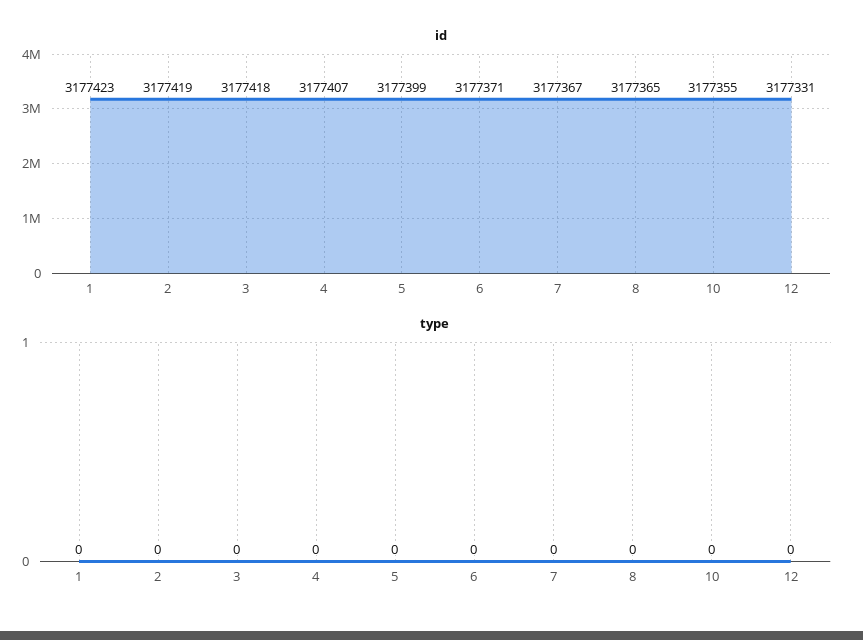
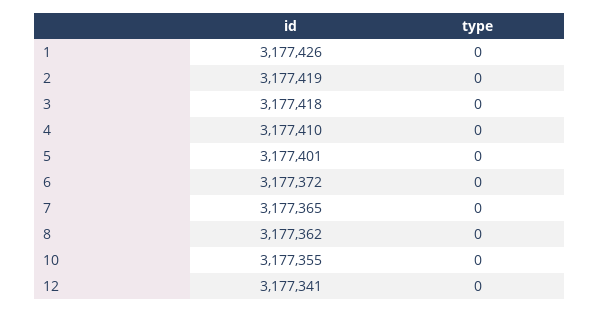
  {
    "id": {
-     "1": 3177423,
+     "1": 3177426,
      "2": 3177419,
      "3": 3177418,
-     "4": 3177407,
+     "4": 3177410,
-     "5": 3177399,
+     "5": 3177401,
-     "6": 3177371,
+     "6": 3177372,
-     "7": 3177367,
+     "7": 3177365,
-     "8": 3177365,
+     "8": 3177362,
      "10": 3177355,
-     "12": 3177331
+     "12": 3177341
    },
    "type": {
      "1": 0,
      "2": 0,
      "3": 0,
      "4": 0,
      "5": 0,
      "6": 0,
      "7": 0,
      "8": 0,
      "10": 0,
      "12": 0
    }
  }

